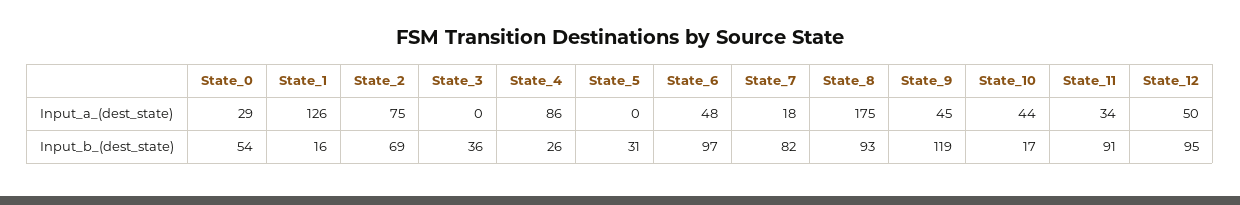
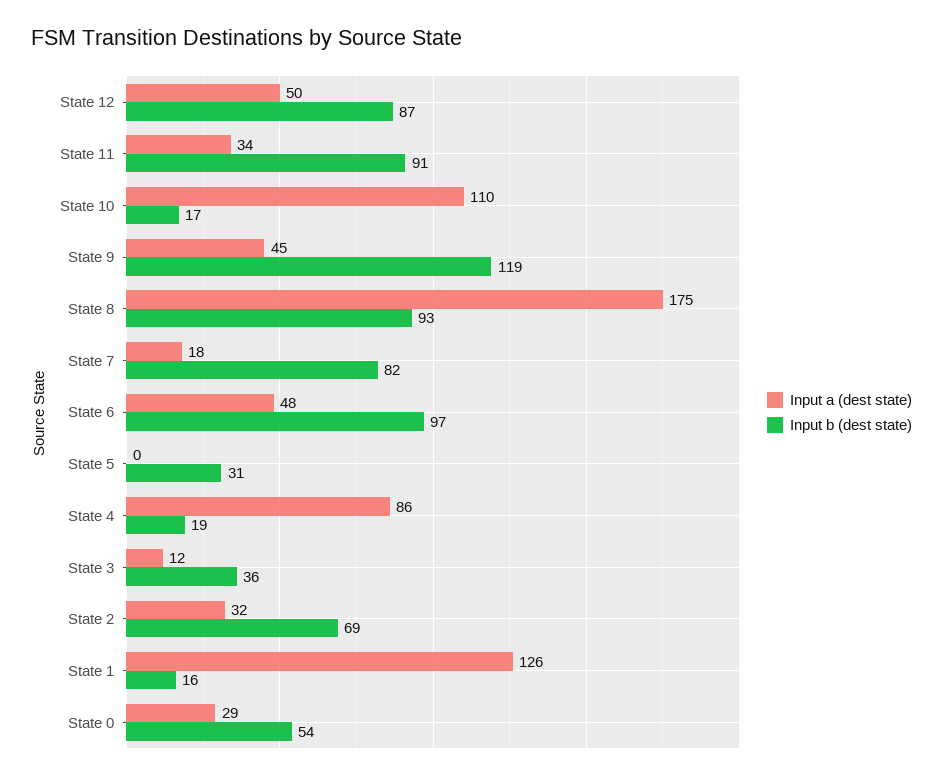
  {
    "Input_a_(dest_state)": {
      "State_0": 29,
      "State_1": 126,
-     "State_2": 75,
+     "State_2": 32,
-     "State_3": 0,
+     "State_3": 12,
      "State_4": 86,
      "State_5": 0,
      "State_6": 48,
      "State_7": 18,
      "State_8": 175,
      "State_9": 45,
-     "State_10": 44,
+     "State_10": 110,
      "State_11": 34,
      "State_12": 50
    },
    "Input_b_(dest_state)": {
      "State_0": 54,
      "State_1": 16,
      "State_2": 69,
      "State_3": 36,
-     "State_4": 26,
+     "State_4": 19,
      "State_5": 31,
      "State_6": 97,
      "State_7": 82,
      "State_8": 93,
      "State_9": 119,
      "State_10": 17,
      "State_11": 91,
-     "State_12": 95
+     "State_12": 87
    }
  }

